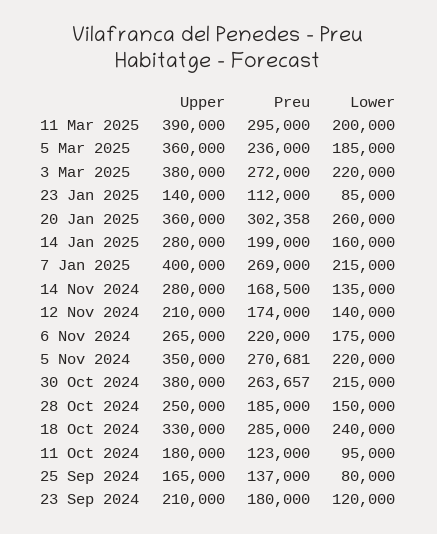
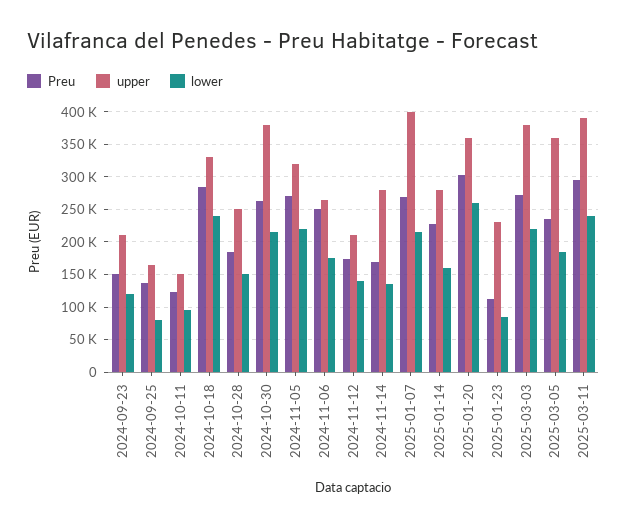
  {
    "Upper": {
      "11 Mar 2025": 390000,
      "5 Mar 2025": 360000,
      "3 Mar 2025": 380000,
-     "23 Jan 2025": 140000,
+     "23 Jan 2025": 230000,
      "20 Jan 2025": 360000,
      "14 Jan 2025": 280000,
      "7 Jan 2025": 400000,
      "14 Nov 2024": 280000,
      "12 Nov 2024": 210000,
      "6 Nov 2024": 265000,
-     "5 Nov 2024": 350000,
+     "5 Nov 2024": 320000,
      "30 Oct 2024": 380000,
      "28 Oct 2024": 250000,
      "18 Oct 2024": 330000,
-     "11 Oct 2024": 180000,
+     "11 Oct 2024": 150000,
      "25 Sep 2024": 165000,
      "23 Sep 2024": 210000
    },
    "Preu": {
      "11 Mar 2025": 295000,
      "5 Mar 2025": 236000,
      "3 Mar 2025": 272000,
      "23 Jan 2025": 112000,
      "20 Jan 2025": 302358,
-     "14 Jan 2025": 199000,
+     "14 Jan 2025": 230000,
      "7 Jan 2025": 269000,
      "14 Nov 2024": 168500,
      "12 Nov 2024": 174000,
-     "6 Nov 2024": 220000,
+     "6 Nov 2024": 250000,
      "5 Nov 2024": 270681,
      "30 Oct 2024": 263657,
      "28 Oct 2024": 185000,
      "18 Oct 2024": 285000,
      "11 Oct 2024": 123000,
      "25 Sep 2024": 137000,
-     "23 Sep 2024": 180000
+     "23 Sep 2024": 150000
    },
    "Lower": {
-     "11 Mar 2025": 200000,
+     "11 Mar 2025": 240000,
      "5 Mar 2025": 185000,
      "3 Mar 2025": 220000,
      "23 Jan 2025": 85000,
      "20 Jan 2025": 260000,
      "14 Jan 2025": 160000,
      "7 Jan 2025": 215000,
      "14 Nov 2024": 135000,
      "12 Nov 2024": 140000,
      "6 Nov 2024": 175000,
      "5 Nov 2024": 220000,
      "30 Oct 2024": 215000,
      "28 Oct 2024": 150000,
      "18 Oct 2024": 240000,
      "11 Oct 2024": 95000,
      "25 Sep 2024": 80000,
      "23 Sep 2024": 120000
    }
  }

